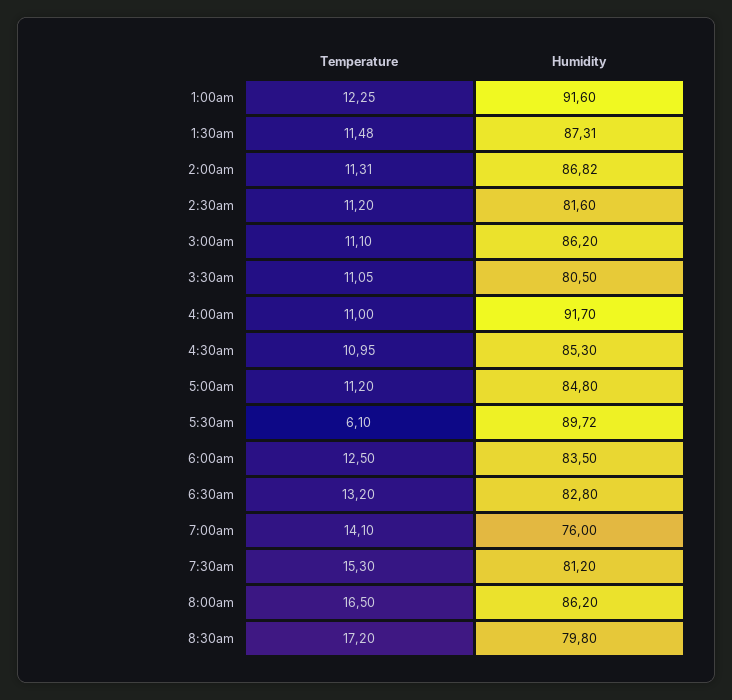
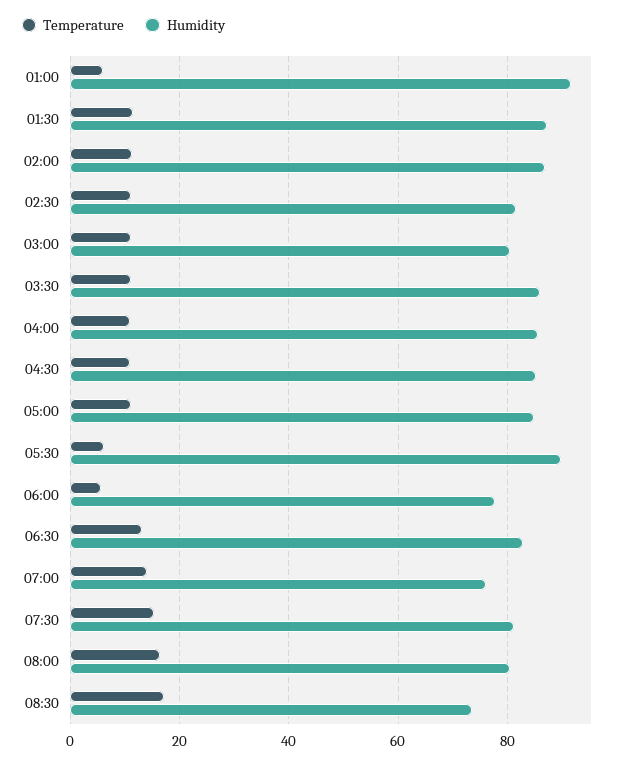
  {
    "Temperature": {
-     "1:00am": 12.25,
+     "1:00am": 6,
      "1:30am": 11.48,
      "2:00am": 11.31,
      "2:30am": 11.2,
      "3:00am": 11.1,
      "3:30am": 11.05,
      "4:00am": 11,
      "4:30am": 10.95,
      "5:00am": 11.2,
      "5:30am": 6.1,
-     "6:00am": 12.5,
+     "6:00am": 6,
      "6:30am": 13.2,
      "7:00am": 14.1,
      "7:30am": 15.3,
      "8:00am": 16.5,
      "8:30am": 17.2
    },
    "Humidity": {
      "1:00am": 91.6,
      "1:30am": 87.31,
      "2:00am": 86.82,
      "2:30am": 81.6,
-     "3:00am": 86.2,
+     "3:00am": 80,
-     "3:30am": 80.5,
+     "3:30am": 86,
-     "4:00am": 91.7,
+     "4:00am": 86,
      "4:30am": 85.3,
      "5:00am": 84.8,
      "5:30am": 89.72,
-     "6:00am": 83.5,
+     "6:00am": 78,
      "6:30am": 82.8,
      "7:00am": 76,
      "7:30am": 81.2,
-     "8:00am": 86.2,
+     "8:00am": 80,
-     "8:30am": 79.8
+     "8:30am": 74
    }
  }

